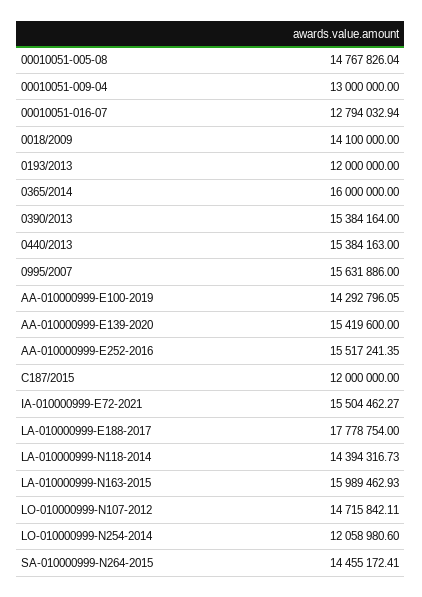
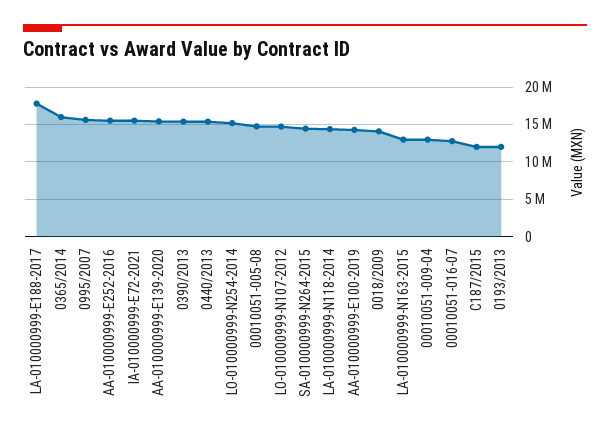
  {
    "00010051-005-08": 14767826.04,
    "00010051-009-04": 13000000,
    "00010051-016-07": 12794032.94,
    "0018/2009": 14100000,
    "0193/2013": 12000000,
    "0365/2014": 16000000,
    "0390/2013": 15384164,
    "0440/2013": 15384163,
    "0995/2007": 15631886,
    "AA-010000999-E100-2019": 14292796.05,
    "AA-010000999-E139-2020": 15419600,
    "AA-010000999-E252-2016": 15517241.35,
    "C187/2015": 12000000,
    "IA-010000999-E72-2021": 15504462.27,
    "LA-010000999-E188-2017": 17778754,
    "LA-010000999-N118-2014": 14394316.73,
-   "LA-010000999-N163-2015": 15989462.93,
+   "LA-010000999-N163-2015": 13000000,
    "LO-010000999-N107-2012": 14715842.11,
-   "LO-010000999-N254-2014": 12058980.6,
+   "LO-010000999-N254-2014": 15000000,
    "SA-010000999-N264-2015": 14455172.41
  }

